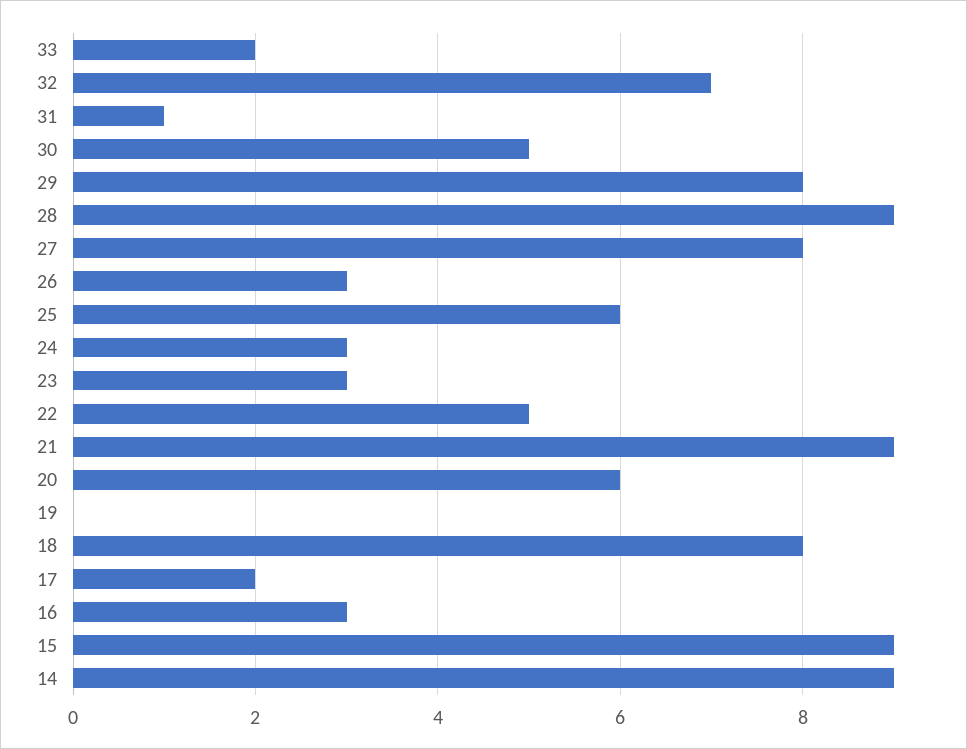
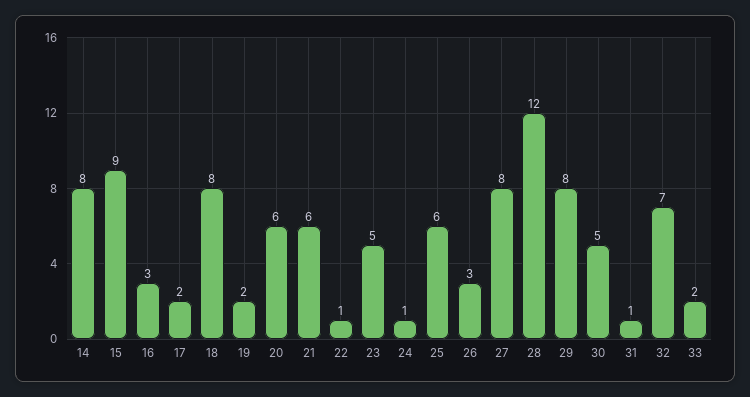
  {
    "33": 2,
    "32": 7,
    "31": 1,
    "30": 5,
    "29": 8,
-   "28": 9,
+   "28": 12,
    "27": 8,
    "26": 3,
    "25": 6,
-   "24": 3,
+   "24": 1,
-   "23": 3,
+   "23": 5,
-   "22": 5,
+   "22": 1,
-   "21": 9,
+   "21": 6,
    "20": 6,
-   "19": 0,
+   "19": 2,
    "18": 8,
    "17": 2,
    "16": 3,
    "15": 9,
-   "14": 9
+   "14": 8
  }

